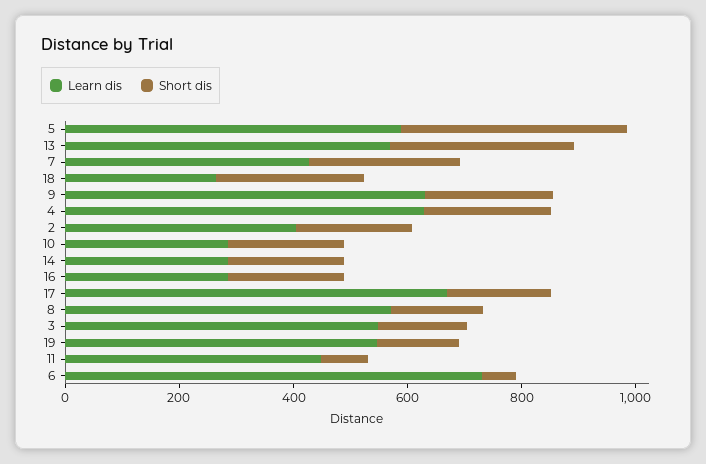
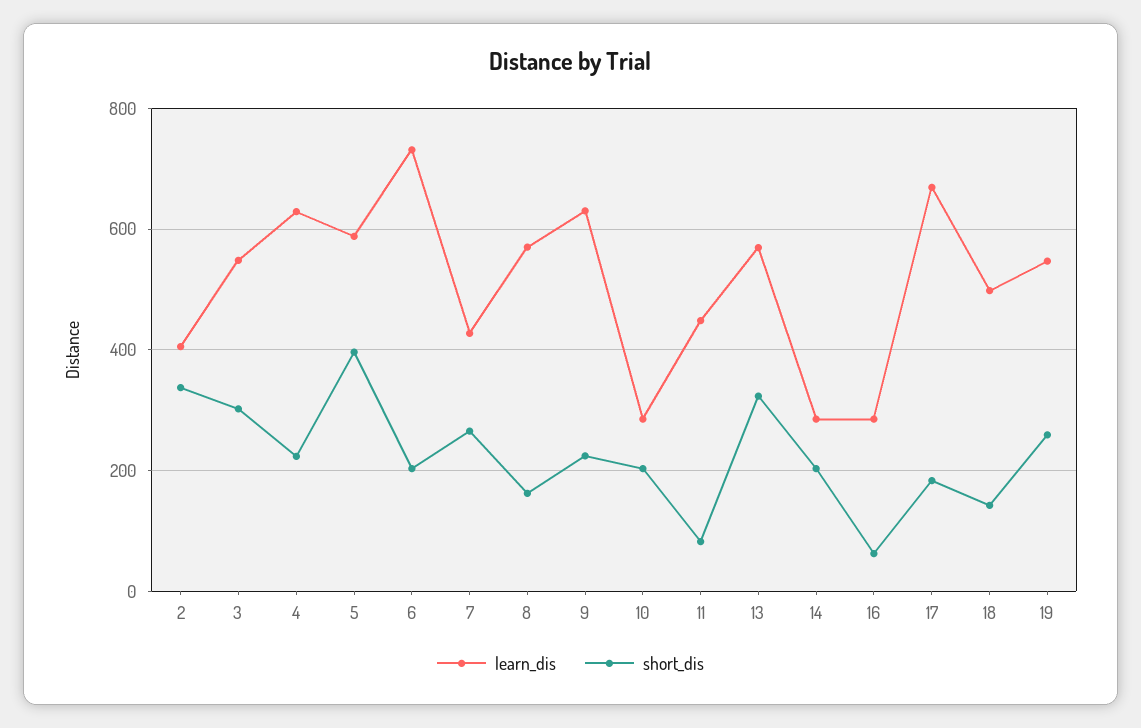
  {
    "Learn dis": {
      "5": 580,
      "13": 560,
      "7": 420,
-     "18": 250,
+     "18": 500,
      "9": 640,
      "4": 620,
      "2": 400,
      "10": 280,
      "14": 280,
      "16": 280,
      "17": 660,
      "8": 580,
      "3": 540,
      "19": 540,
      "11": 440,
      "6": 740
    },
    "Short dis": {
      "5": 400,
      "13": 320,
      "7": 260,
-     "18": 250,
+     "18": 140,
      "9": 220,
      "4": 220,
-     "2": 200,
+     "2": 340,
      "10": 200,
      "14": 200,
-     "16": 200,
+     "16": 60,
      "17": 180,
      "8": 160,
-     "3": 150,
+     "3": 300,
-     "19": 150,
+     "19": 260,
      "11": 80,
-     "6": 50
+     "6": 200
    }
  }

